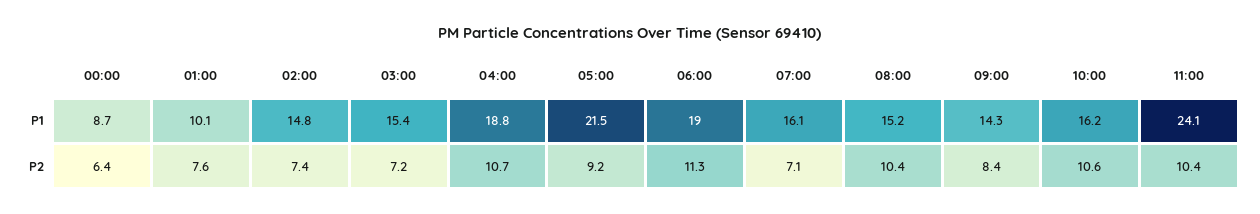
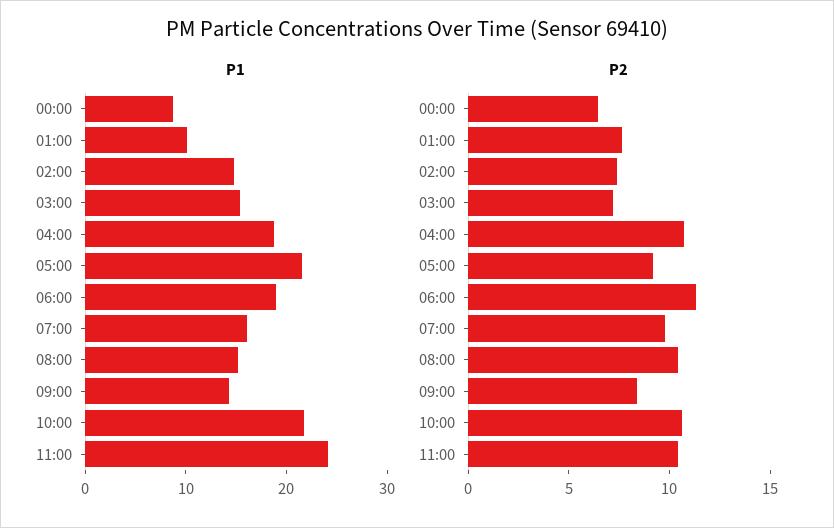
  {
    "P1": {
      "00:00": 8.7,
      "01:00": 10.1,
      "02:00": 14.8,
      "03:00": 15.4,
      "04:00": 18.8,
      "05:00": 21.5,
      "06:00": 19,
      "07:00": 16.1,
      "08:00": 15.2,
      "09:00": 14.3,
-     "10:00": 16.2,
+     "10:00": 22,
      "11:00": 24.1
    },
    "P2": {
      "00:00": 6.4,
      "01:00": 7.6,
      "02:00": 7.4,
      "03:00": 7.2,
      "04:00": 10.7,
      "05:00": 9.2,
      "06:00": 11.3,
-     "07:00": 7.1,
+     "07:00": 10,
      "08:00": 10.4,
      "09:00": 8.4,
      "10:00": 10.6,
      "11:00": 10.4
    }
  }

